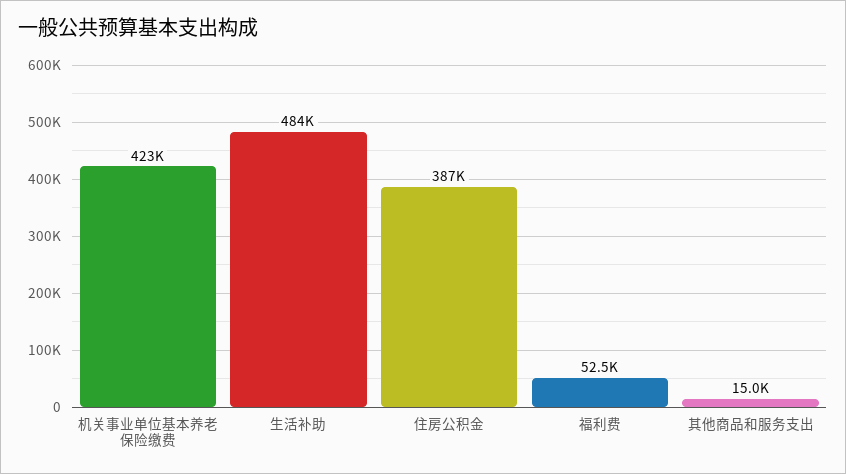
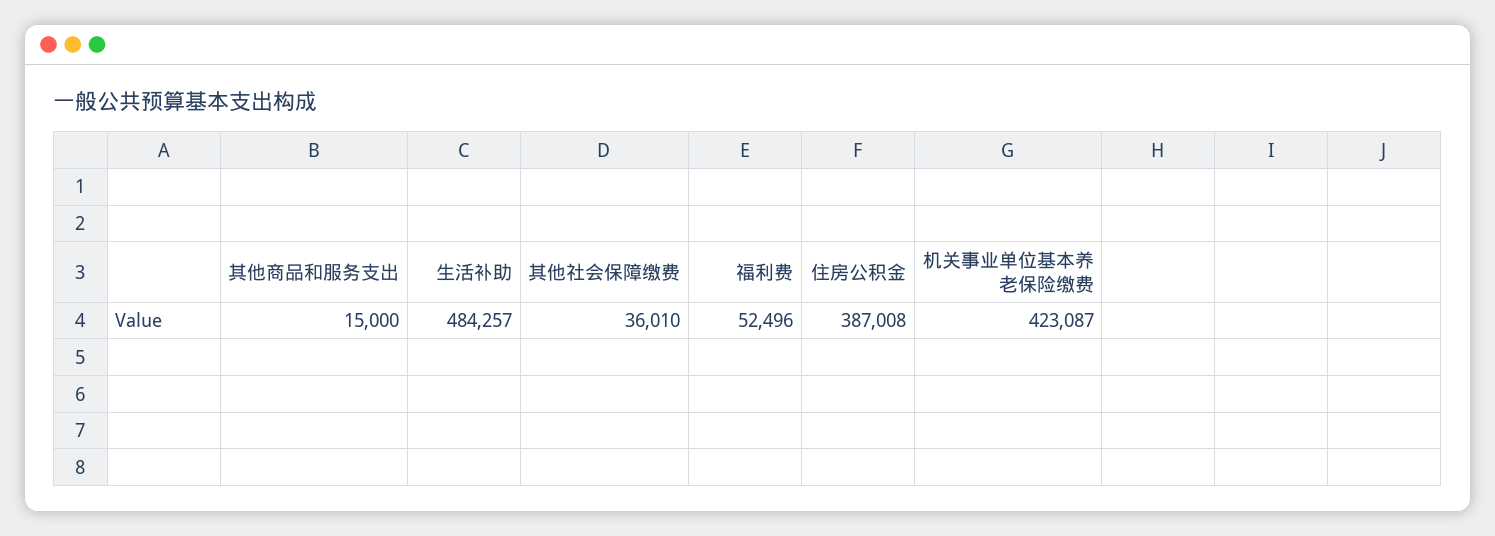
  {
    "机关事业单位基本养老保险缴费": 423087,
    "生活补助": 484257,
    "住房公积金": 387008,
    "福利费": 52496,
-   "其他商品和服务支出": 15000
+   "其他商品和服务支出": 15000,
+   "其他社会保障缴费": 36010
  }

